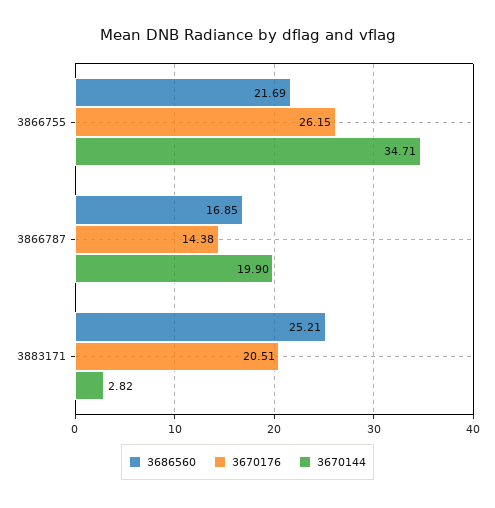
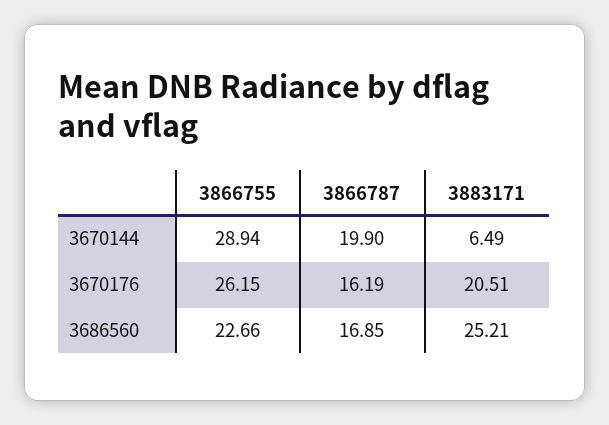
  {
    "3686560": {
-     "3866755": 21.69,
+     "3866755": 22.66,
      "3866787": 16.85,
      "3883171": 25.21
    },
    "3670176": {
      "3866755": 26.15,
-     "3866787": 14.38,
+     "3866787": 16.19,
      "3883171": 20.51
    },
    "3670144": {
-     "3866755": 34.71,
+     "3866755": 28.94,
      "3866787": 19.9,
-     "3883171": 2.82
+     "3883171": 6.49
    }
  }

